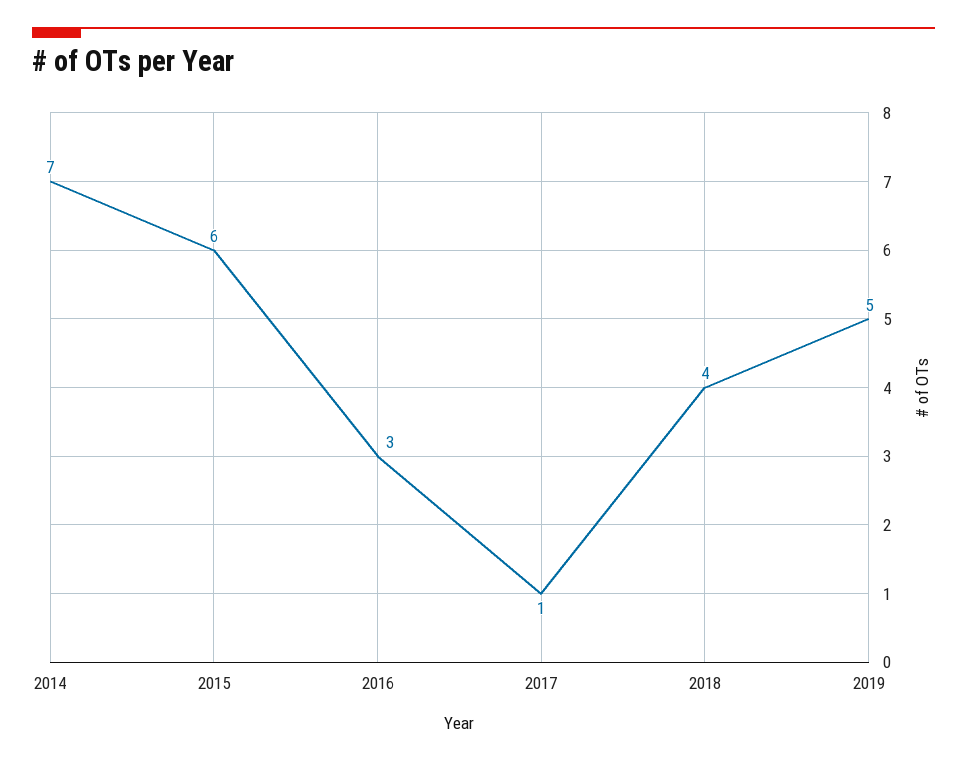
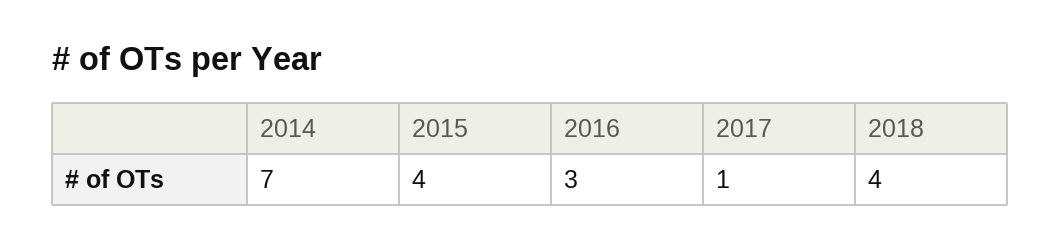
  {
    "2014": 7,
-   "2015": 6,
+   "2015": 4,
    "2016": 3,
    "2017": 1,
-   "2018": 4,
+   "2018": 4
-   "2019": 5
  }

